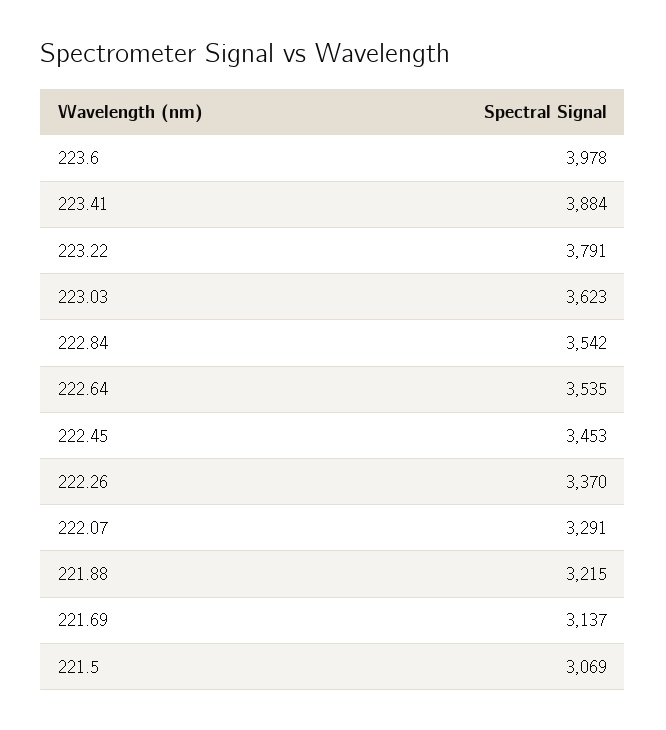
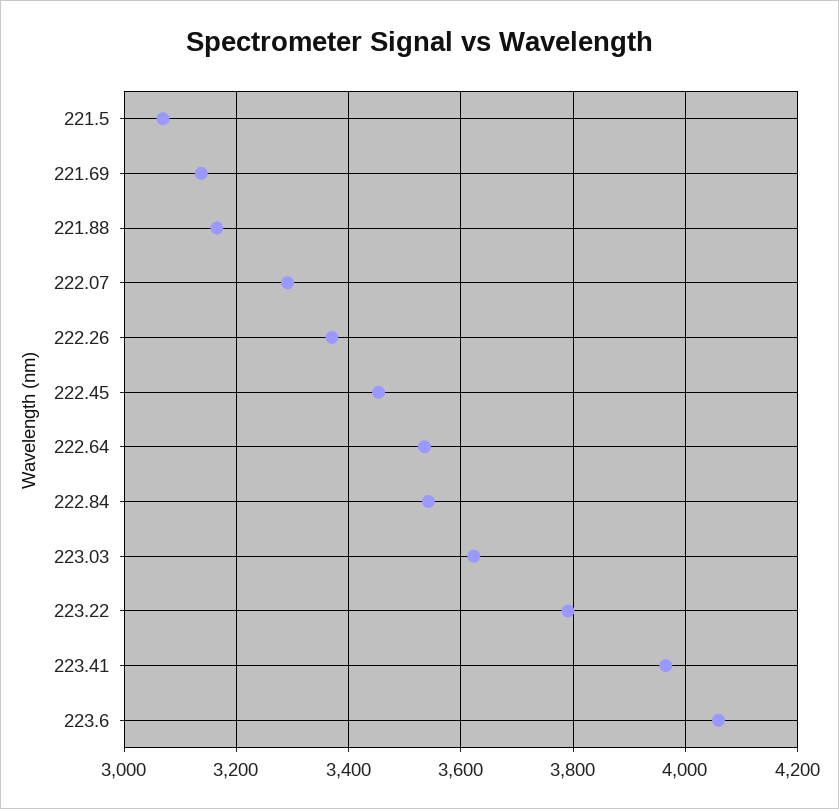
  {
-   "223.6": 3978,
+   "223.6": 4060,
-   "223.41": 3884,
+   "223.41": 3960,
    "223.22": 3791,
    "223.03": 3623,
    "222.84": 3542,
    "222.64": 3535,
    "222.45": 3453,
    "222.26": 3370,
    "222.07": 3291,
-   "221.88": 3215,
+   "221.88": 3160,
    "221.69": 3137,
    "221.5": 3069
  }

